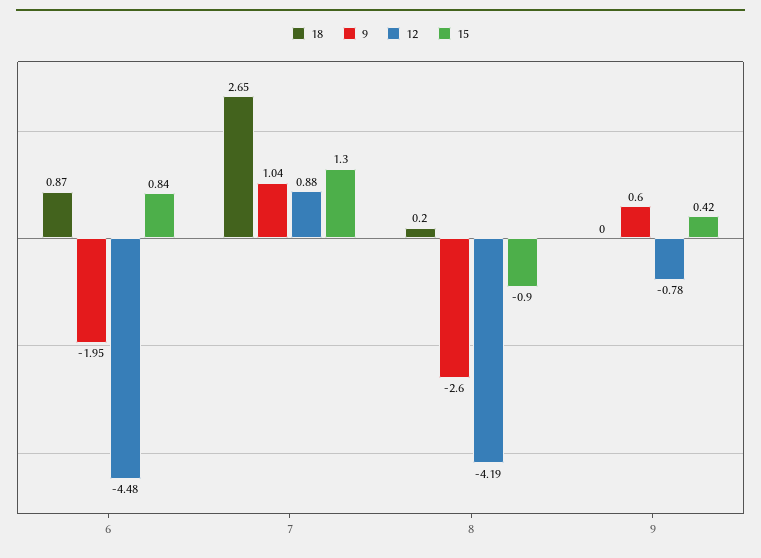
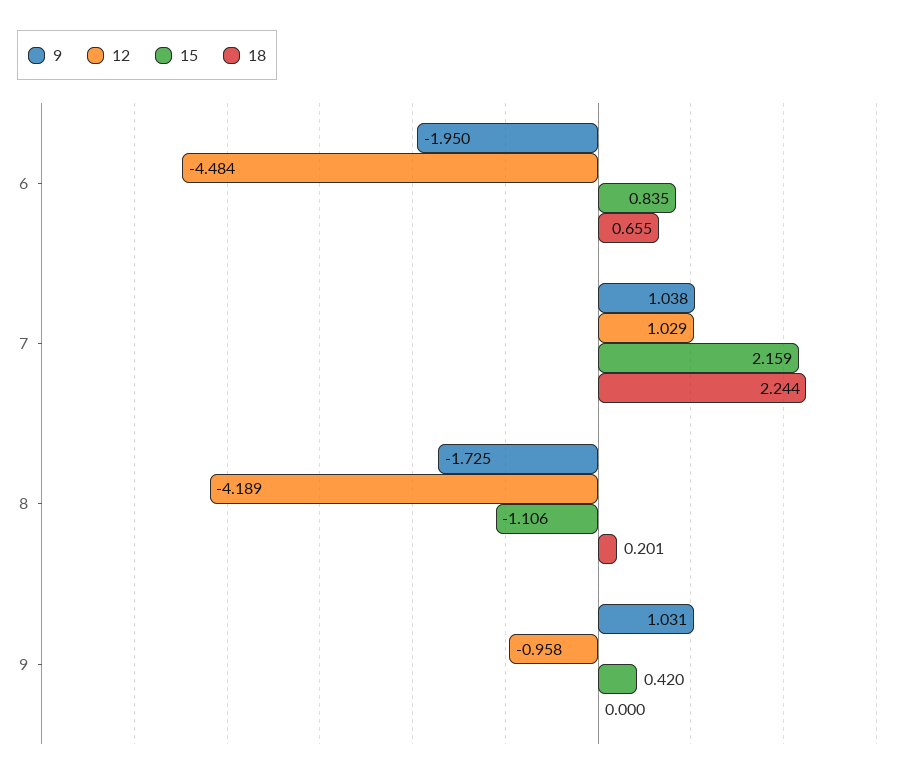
  {
    "18": {
-     "6": 0.87,
+     "6": 0.655,
-     "7": 2.65,
+     "7": 2.244,
      "8": 0.201,
      "9": 0
    },
    "9": {
      "6": -1.95,
      "7": 1.038,
-     "8": -2.6,
+     "8": -1.725,
-     "9": 0.6
+     "9": 1.031
    },
    "12": {
      "6": -4.484,
-     "7": 0.88,
+     "7": 1.029,
      "8": -4.189,
-     "9": -0.78
+     "9": -0.958
    },
    "15": {
      "6": 0.835,
-     "7": 1.3,
+     "7": 2.159,
-     "8": -0.9,
+     "8": -1.106,
      "9": 0.42
    }
  }

